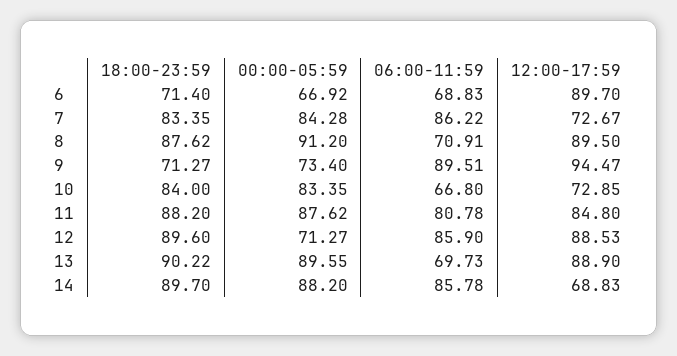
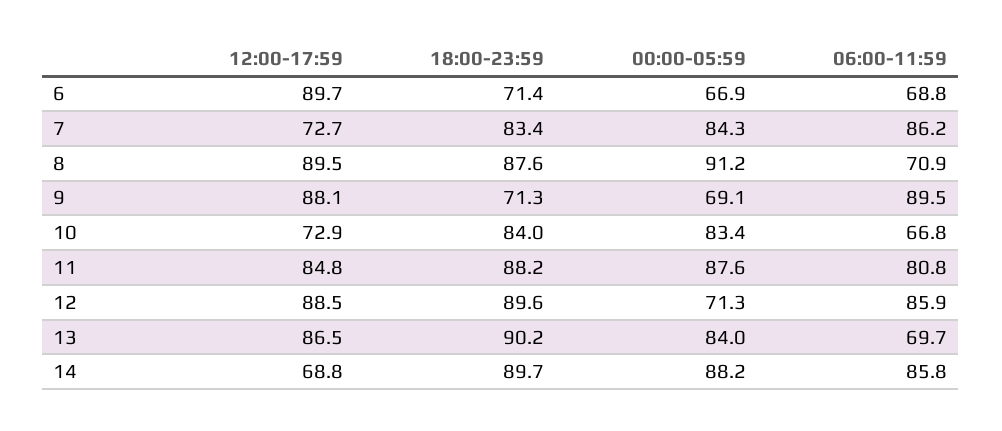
  {
    "18:00-23:59": {
      "6": 71.4,
      "7": 83.35,
      "8": 87.62,
      "9": 71.27,
      "10": 84,
      "11": 88.2,
      "12": 89.6,
      "13": 90.22,
      "14": 89.7
    },
    "00:00-05:59": {
      "6": 66.92,
      "7": 84.28,
      "8": 91.2,
-     "9": 73.4,
+     "9": 69.1,
      "10": 83.35,
      "11": 87.62,
      "12": 71.27,
-     "13": 89.55,
+     "13": 84,
      "14": 88.2
    },
    "06:00-11:59": {
      "6": 68.83,
      "7": 86.22,
      "8": 70.91,
      "9": 89.51,
      "10": 66.8,
      "11": 80.78,
      "12": 85.9,
      "13": 69.73,
      "14": 85.78
    },
    "12:00-17:59": {
      "6": 89.7,
      "7": 72.67,
      "8": 89.5,
-     "9": 94.47,
+     "9": 88.1,
      "10": 72.85,
      "11": 84.8,
      "12": 88.53,
-     "13": 88.9,
+     "13": 86.5,
      "14": 68.83
    }
  }

